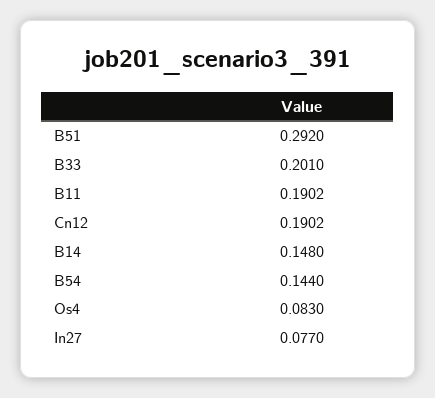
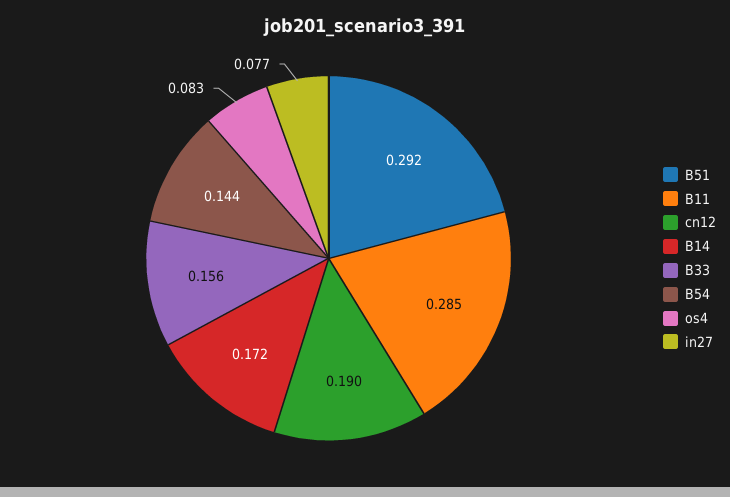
  {
    "B51": 0.292,
-   "B33": 0.201,
+   "B33": 0.156,
-   "B11": 0.1902,
+   "B11": 0.285,
    "Cn12": 0.1902,
-   "B14": 0.148,
+   "B14": 0.172,
    "B54": 0.144,
    "Os4": 0.083,
    "In27": 0.077
  }

